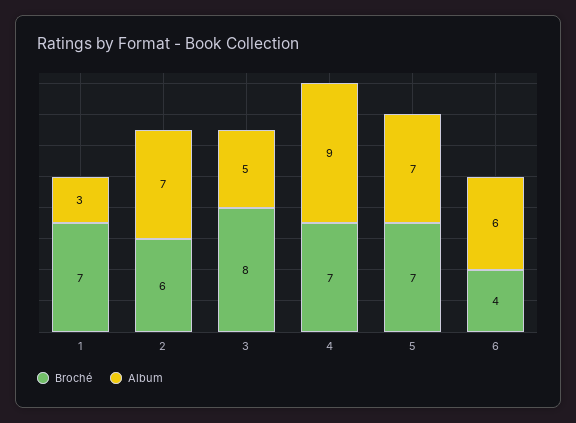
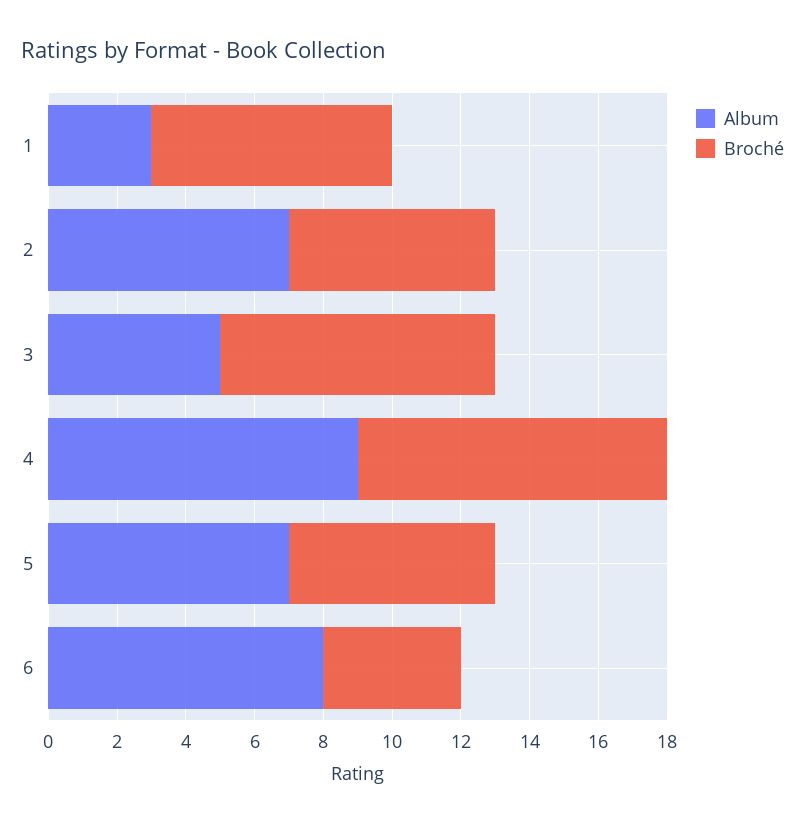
  {
    "Broché": {
      "1": 7,
      "2": 6,
      "3": 8,
-     "4": 7,
+     "4": 9,
-     "5": 7,
+     "5": 6,
      "6": 4
    },
    "Album": {
      "1": 3,
      "2": 7,
      "3": 5,
      "4": 9,
      "5": 7,
-     "6": 6
+     "6": 8
    }
  }

